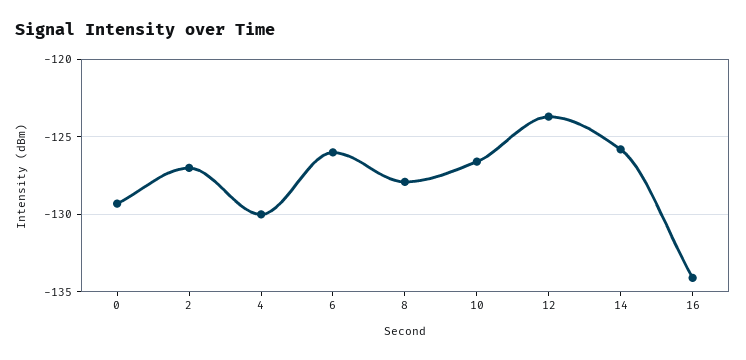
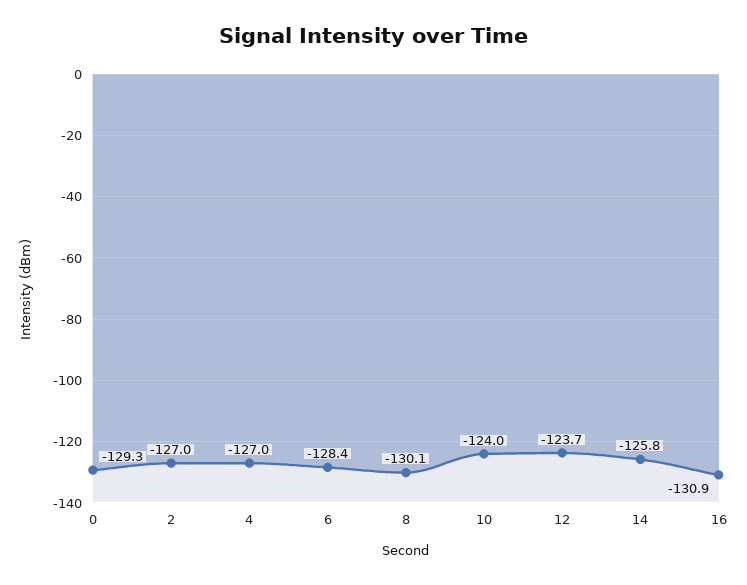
  {
    "0": -129.3,
    "2": -127,
-   "4": -130,
+   "4": -127,
-   "6": -126,
+   "6": -128.4,
-   "8": -128,
+   "8": -130.1,
-   "10": -126.5,
+   "10": -124,
    "12": -123.7,
    "14": -125.8,
-   "16": -134
+   "16": -130.9
  }

